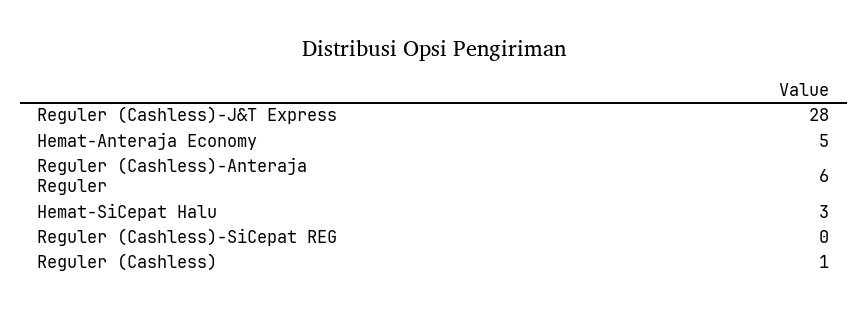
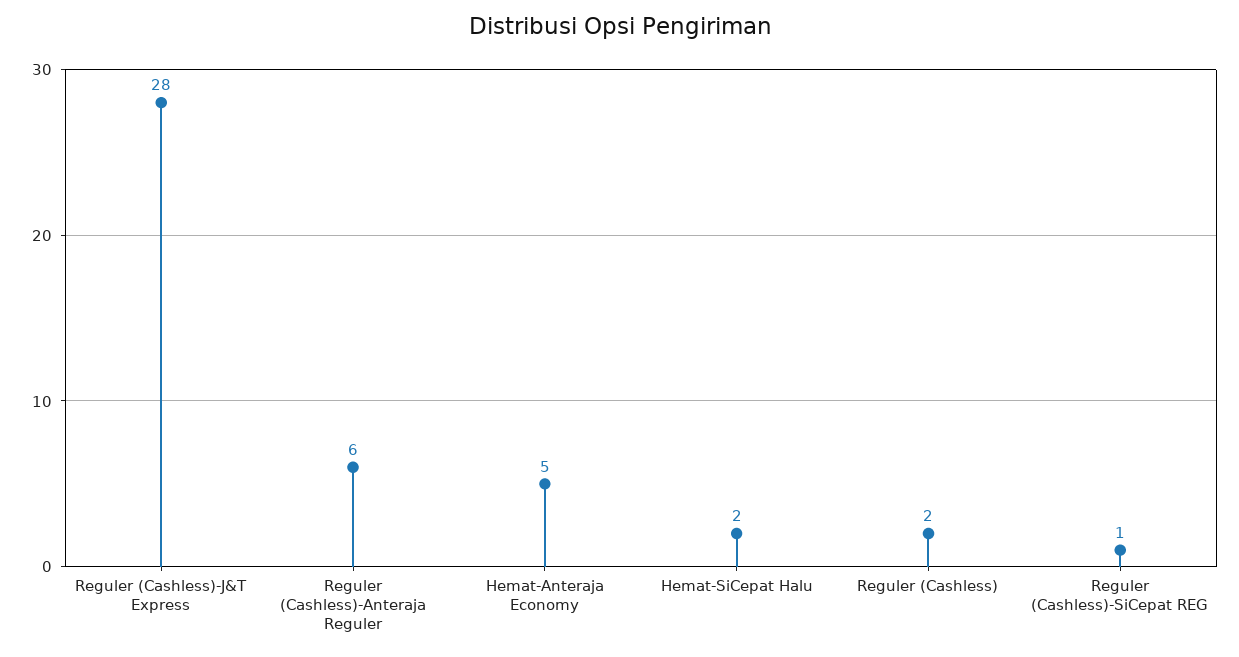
  {
    "Reguler (Cashless)-J&T Express": 28,
    "Hemat-Anteraja Economy": 5,
    "Reguler (Cashless)-Anteraja Reguler": 6,
-   "Hemat-SiCepat Halu": 3,
+   "Hemat-SiCepat Halu": 2,
-   "Reguler (Cashless)-SiCepat REG": 0,
+   "Reguler (Cashless)-SiCepat REG": 1,
-   "Reguler (Cashless)": 1
+   "Reguler (Cashless)": 2
  }

